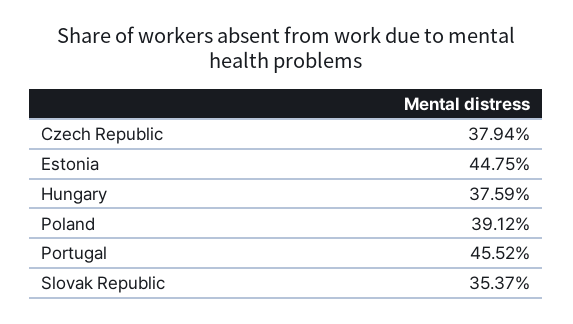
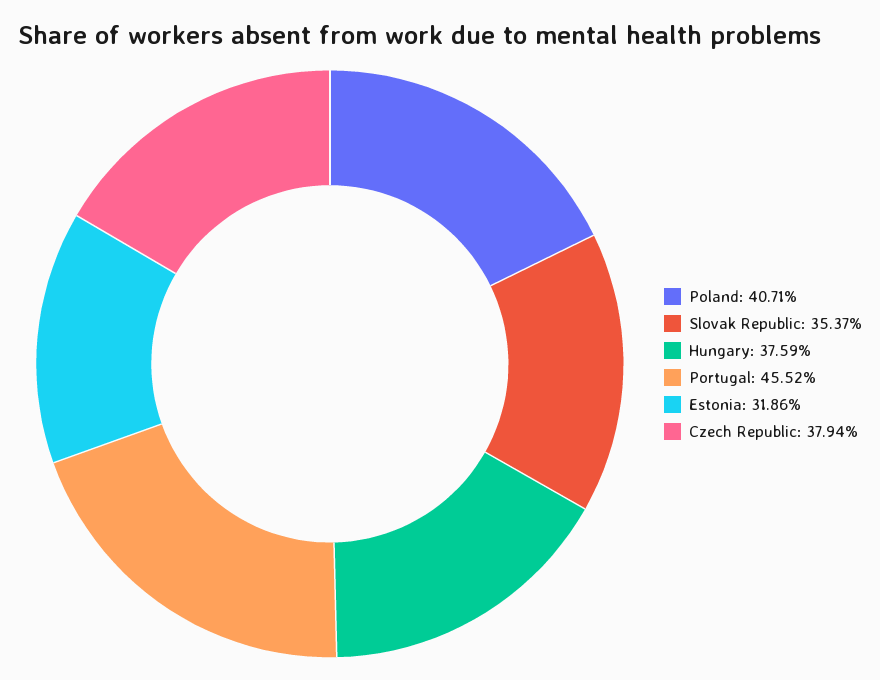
  {
    "Czech Republic": 37.94,
-   "Estonia": 44.75,
+   "Estonia": 31.86,
    "Hungary": 37.59,
-   "Poland": 39.12,
+   "Poland": 40.71,
    "Portugal": 45.52,
    "Slovak Republic": 35.37
  }

